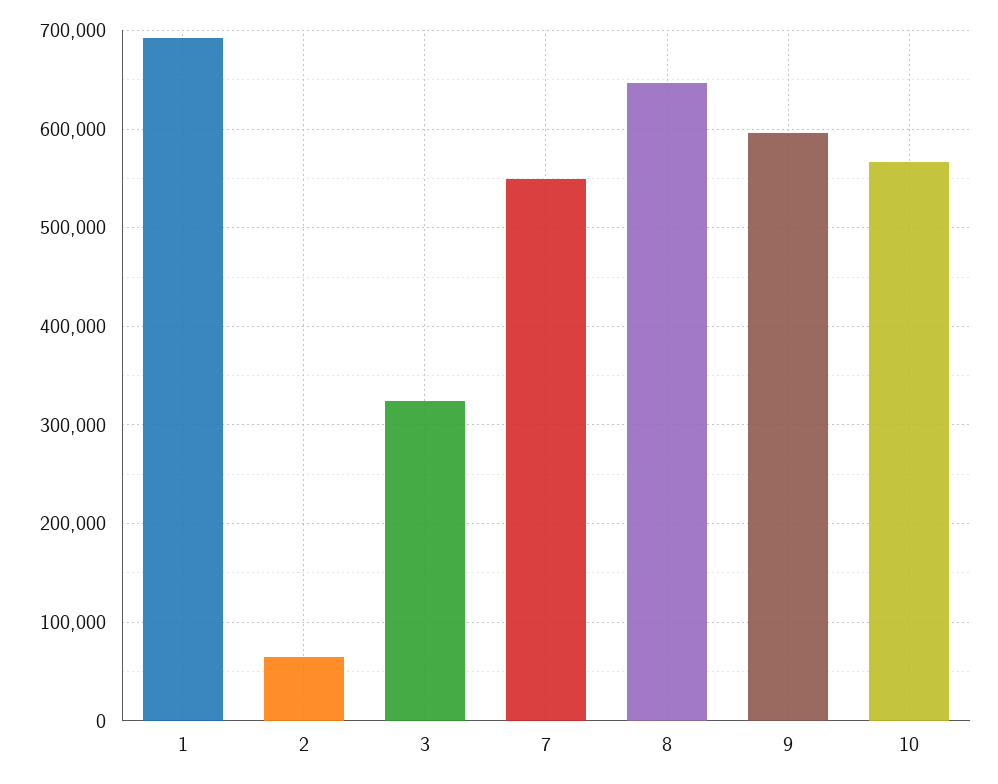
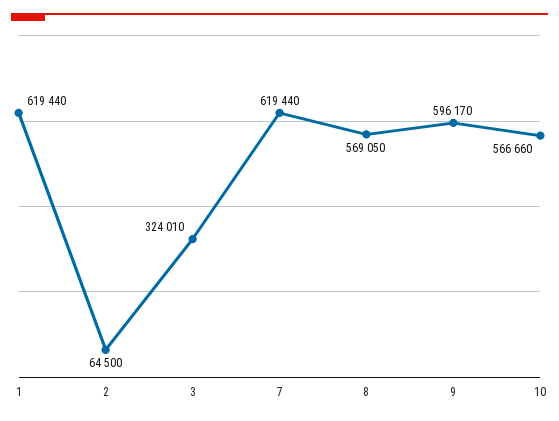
  {
-   "1": 690000,
+   "1": 619440,
    "2": 64500,
    "3": 324010,
-   "7": 550000,
+   "7": 619440,
-   "8": 650000,
+   "8": 569050,
    "9": 596170,
    "10": 566660
  }

